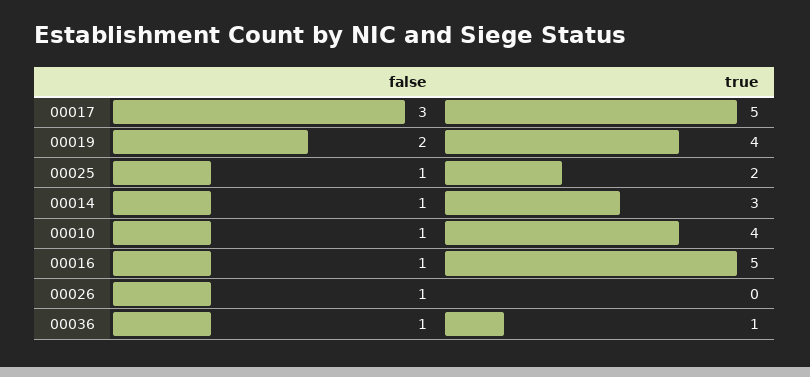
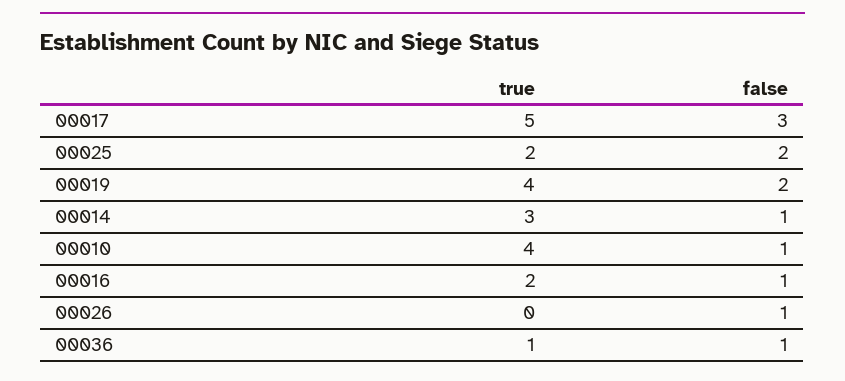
  {
    "false": {
      "00017": 3,
      "00019": 2,
-     "00025": 1,
+     "00025": 2,
      "00014": 1,
      "00010": 1,
      "00016": 1,
      "00026": 1,
      "00036": 1
    },
    "true": {
      "00017": 5,
      "00019": 4,
      "00025": 2,
      "00014": 3,
      "00010": 4,
-     "00016": 5,
+     "00016": 2,
      "00026": 0,
      "00036": 1
    }
  }

